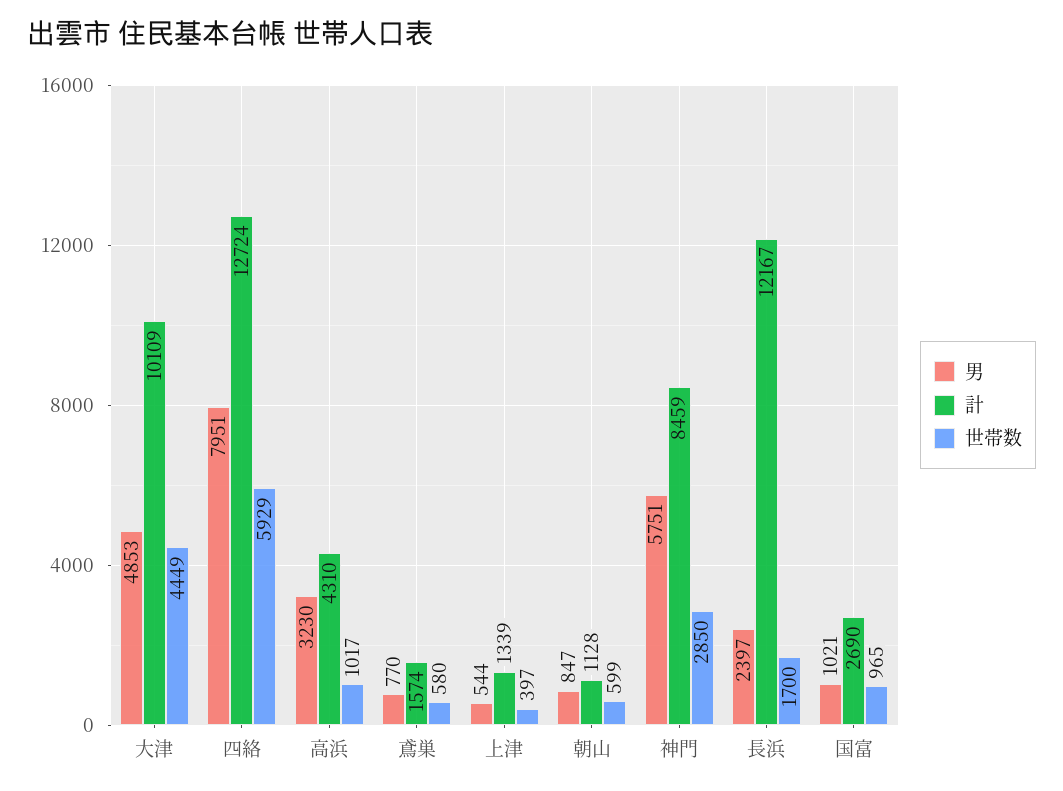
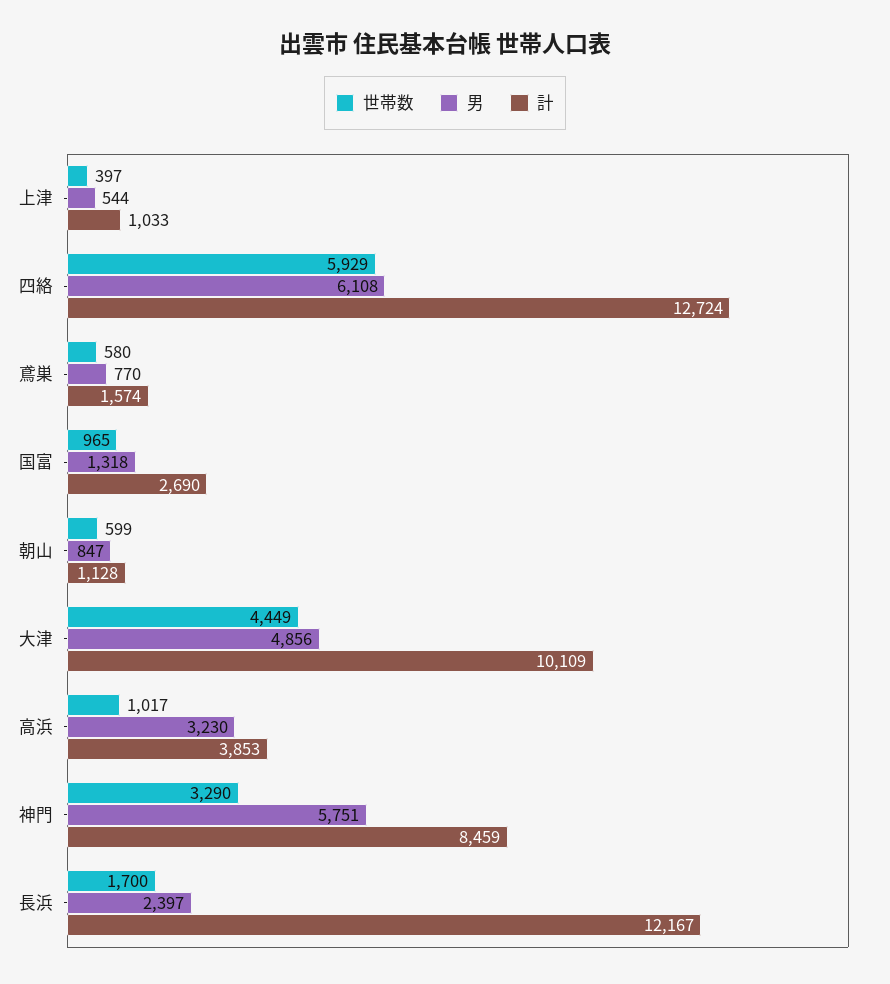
  {
    "男": {
-     "大津": 4853,
+     "大津": 4856,
-     "四絡": 7951,
+     "四絡": 6108,
      "高浜": 3230,
      "鳶巣": 770,
      "上津": 544,
      "朝山": 847,
      "神門": 5751,
      "長浜": 2397,
-     "国富": 1021
+     "国富": 1318
    },
    "計": {
      "大津": 10109,
      "四絡": 12724,
-     "高浜": 4310,
+     "高浜": 3853,
      "鳶巣": 1574,
-     "上津": 1339,
+     "上津": 1033,
      "朝山": 1128,
      "神門": 8459,
      "長浜": 12167,
      "国富": 2690
    },
    "世帯数": {
      "大津": 4449,
      "四絡": 5929,
      "高浜": 1017,
      "鳶巣": 580,
      "上津": 397,
      "朝山": 599,
-     "神門": 2850,
+     "神門": 3290,
      "長浜": 1700,
      "国富": 965
    }
  }

